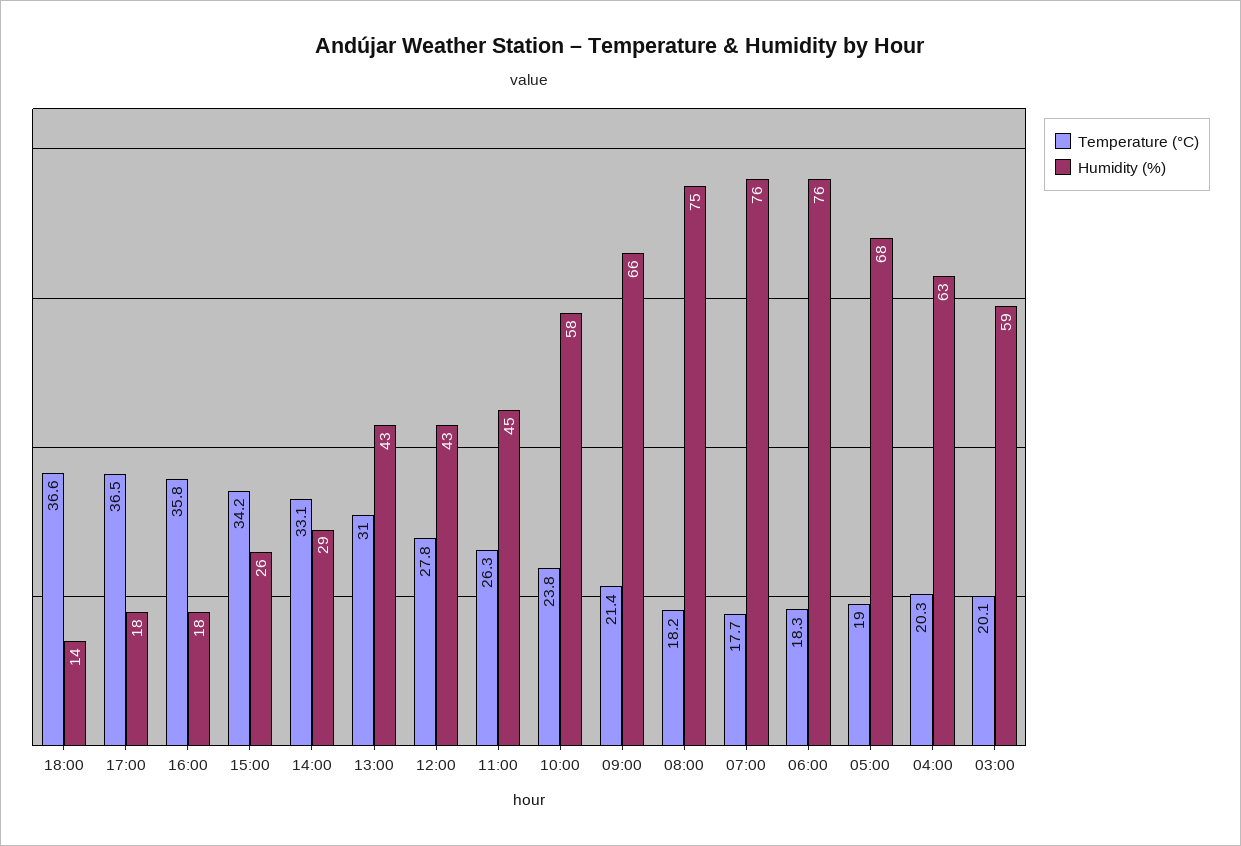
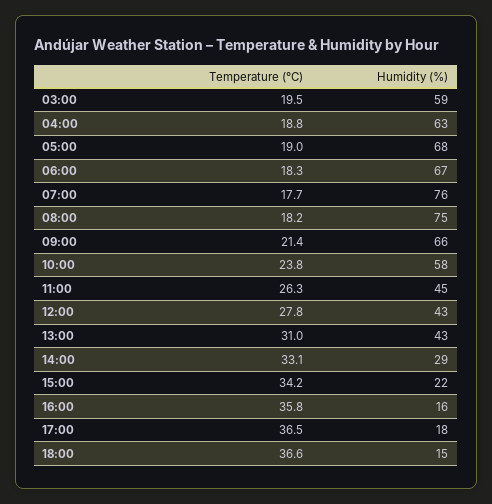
  {
    "Temperature (°C)": {
      "18:00": 36.6,
      "17:00": 36.5,
      "16:00": 35.8,
      "15:00": 34.2,
      "14:00": 33.1,
      "13:00": 31,
      "12:00": 27.8,
      "11:00": 26.3,
      "10:00": 23.8,
      "09:00": 21.4,
      "08:00": 18.2,
      "07:00": 17.7,
      "06:00": 18.3,
      "05:00": 19,
-     "04:00": 20.3,
+     "04:00": 18.8,
-     "03:00": 20.1
+     "03:00": 19.5
    },
    "Humidity (%)": {
-     "18:00": 14,
+     "18:00": 15,
      "17:00": 18,
-     "16:00": 18,
+     "16:00": 16,
-     "15:00": 26,
+     "15:00": 22,
      "14:00": 29,
      "13:00": 43,
      "12:00": 43,
      "11:00": 45,
      "10:00": 58,
      "09:00": 66,
      "08:00": 75,
      "07:00": 76,
-     "06:00": 76,
+     "06:00": 67,
      "05:00": 68,
      "04:00": 63,
      "03:00": 59
    }
  }

